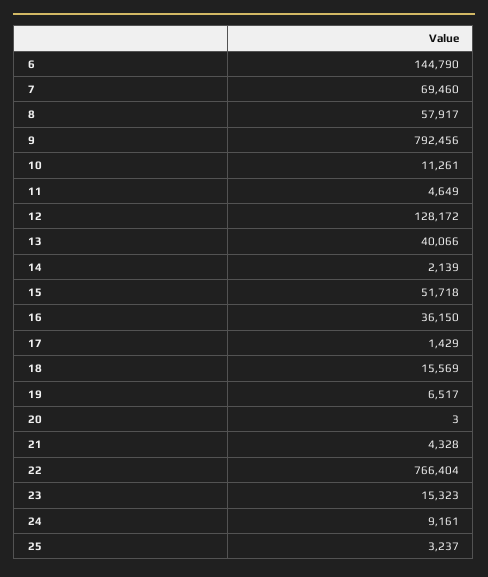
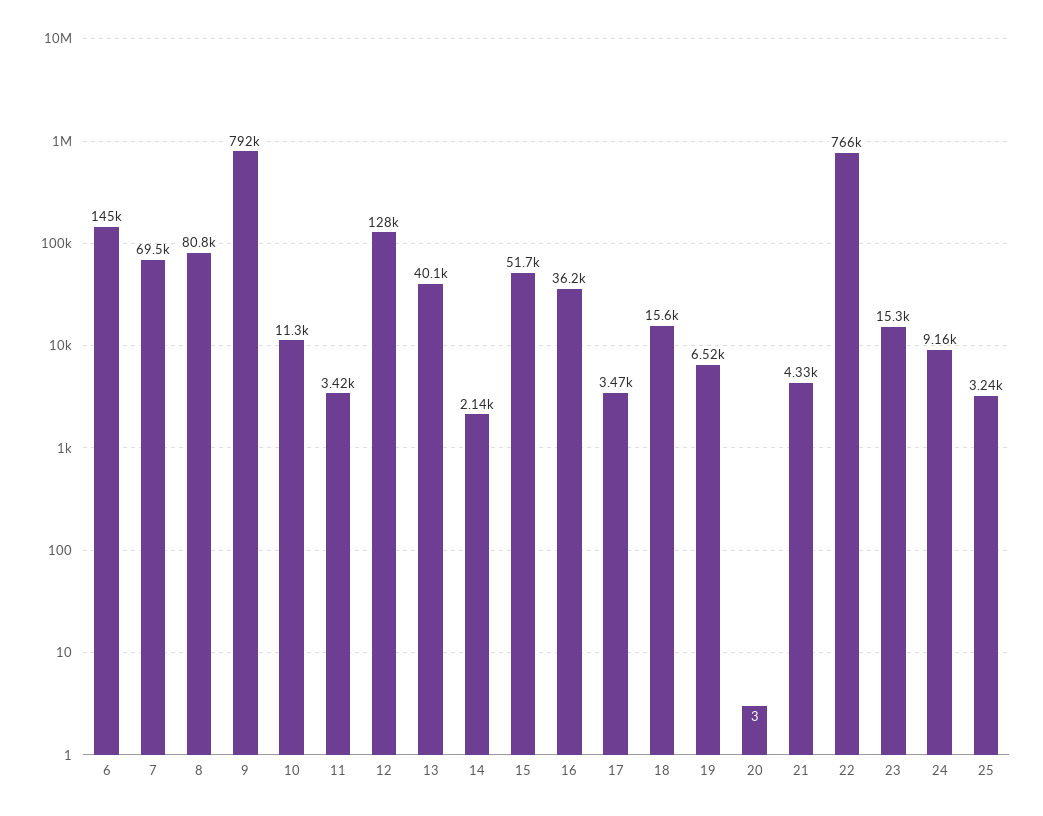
  {
    "6": 144790,
    "7": 69460,
-   "8": 57917,
+   "8": 80800,
    "9": 792456,
    "10": 11261,
-   "11": 4649,
+   "11": 3420,
    "12": 128172,
    "13": 40066,
    "14": 2139,
    "15": 51718,
    "16": 36150,
-   "17": 1429,
+   "17": 3470,
    "18": 15569,
    "19": 6517,
    "20": 3,
    "21": 4328,
    "22": 766404,
    "23": 15323,
    "24": 9161,
    "25": 3237
  }

